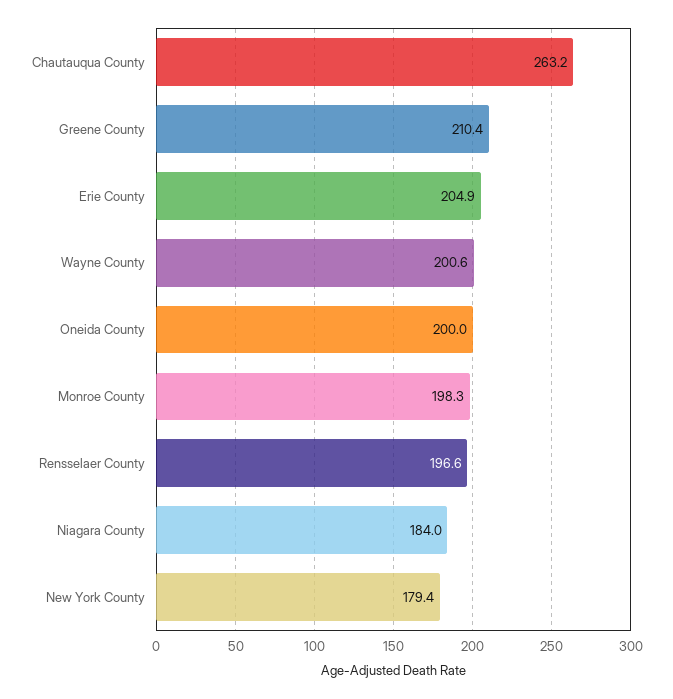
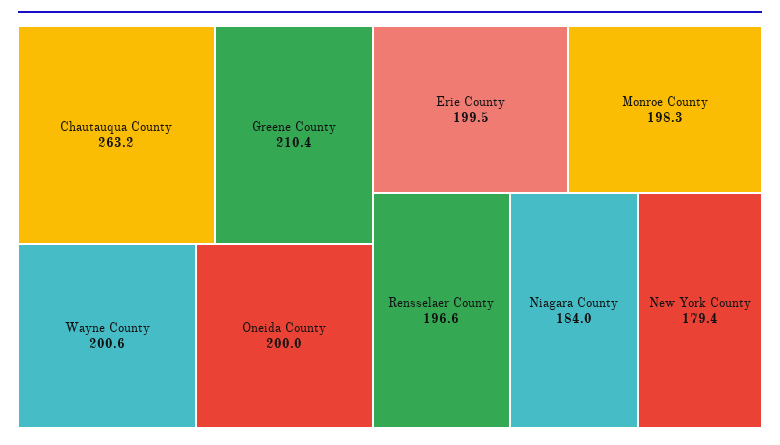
  {
    "Chautauqua County": 263.2,
    "Greene County": 210.4,
-   "Erie County": 204.9,
+   "Erie County": 199.5,
    "Wayne County": 200.6,
    "Oneida County": 200,
    "Monroe County": 198.3,
    "Rensselaer County": 196.6,
    "Niagara County": 184,
    "New York County": 179.4
  }

